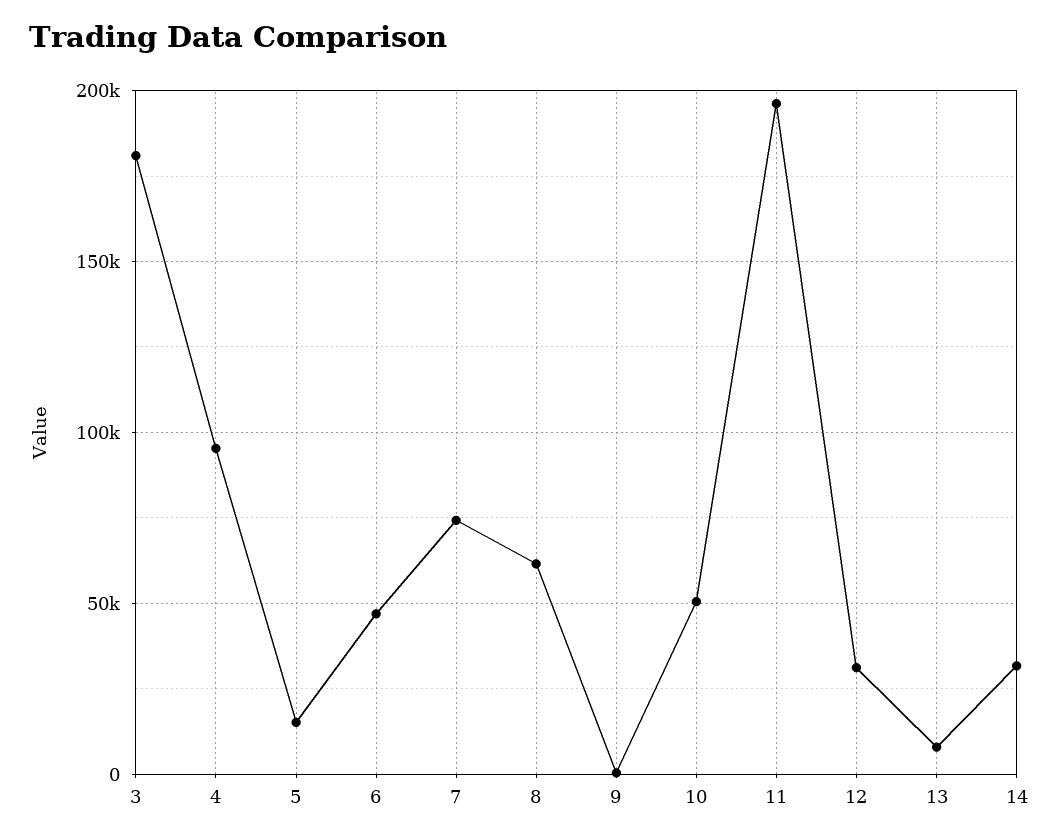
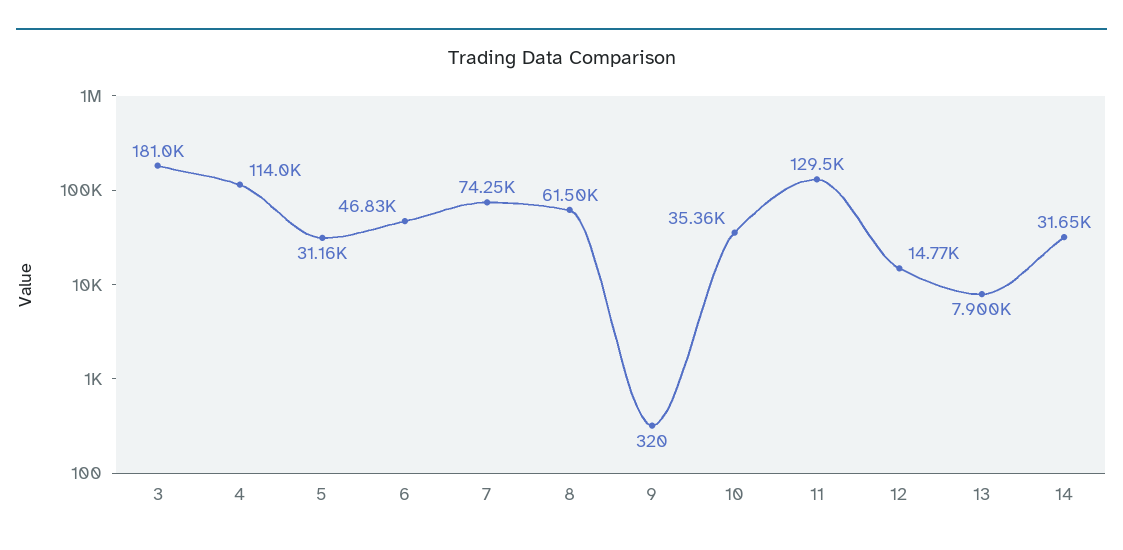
  {
    "3": 181000,
-   "4": 95000,
+   "4": 114000,
-   "5": 15000,
+   "5": 31160,
    "6": 46830,
    "7": 74250,
    "8": 61500,
    "9": 320,
-   "10": 50000,
+   "10": 35360,
-   "11": 195000,
+   "11": 129500,
-   "12": 30000,
+   "12": 14770,
    "13": 7900,
    "14": 31650
  }

